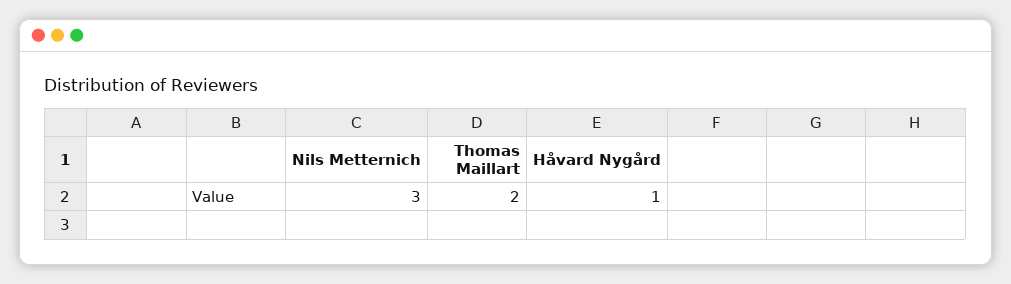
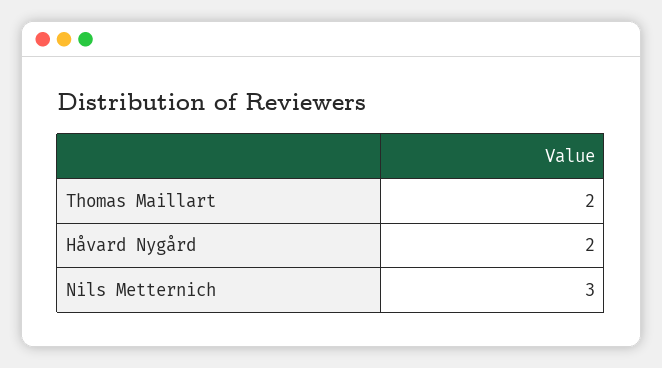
  {
    "Nils Metternich": 3,
    "Thomas Maillart": 2,
-   "Håvard Nygård": 1
+   "Håvard Nygård": 2
  }

